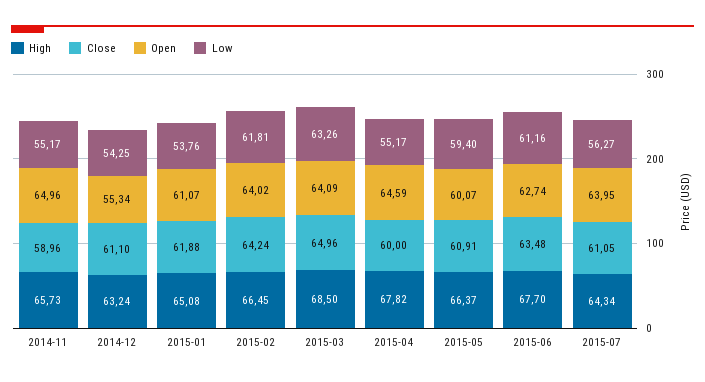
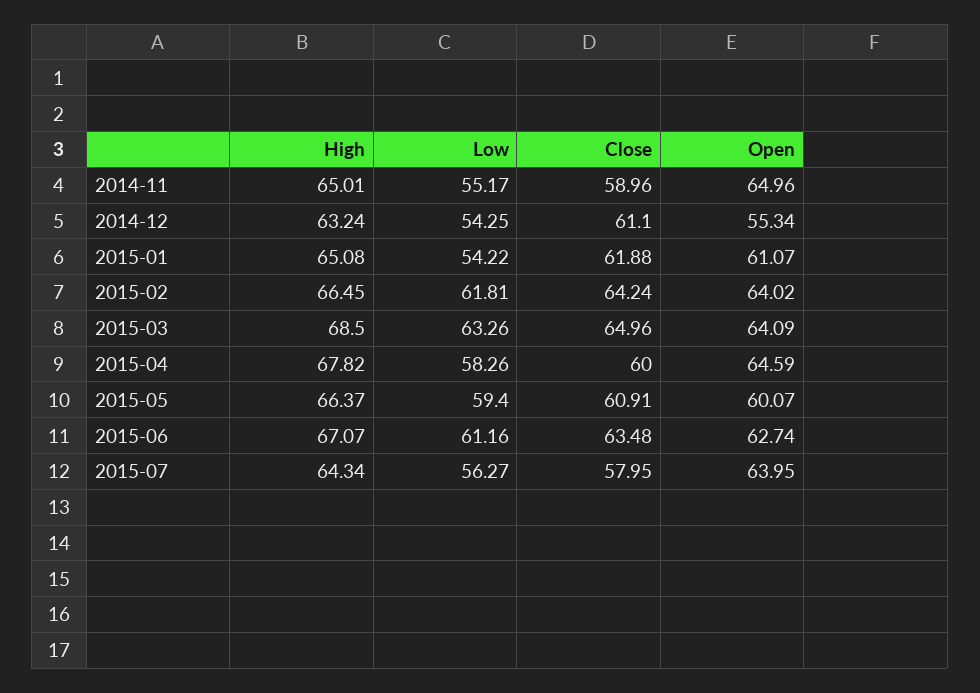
  {
    "High": {
-     "2014-11": 65.73,
+     "2014-11": 65.01,
      "2014-12": 63.24,
      "2015-01": 65.08,
      "2015-02": 66.45,
      "2015-03": 68.5,
      "2015-04": 67.82,
      "2015-05": 66.37,
-     "2015-06": 67.7,
+     "2015-06": 67.07,
      "2015-07": 64.34
    },
    "Close": {
      "2014-11": 58.96,
      "2014-12": 61.1,
      "2015-01": 61.88,
      "2015-02": 64.24,
      "2015-03": 64.96,
      "2015-04": 60,
      "2015-05": 60.91,
      "2015-06": 63.48,
-     "2015-07": 61.05
+     "2015-07": 57.95
    },
    "Open": {
      "2014-11": 64.96,
      "2014-12": 55.34,
      "2015-01": 61.07,
      "2015-02": 64.02,
      "2015-03": 64.09,
      "2015-04": 64.59,
      "2015-05": 60.07,
      "2015-06": 62.74,
      "2015-07": 63.95
    },
    "Low": {
      "2014-11": 55.17,
      "2014-12": 54.25,
-     "2015-01": 53.76,
+     "2015-01": 54.22,
      "2015-02": 61.81,
      "2015-03": 63.26,
-     "2015-04": 55.17,
+     "2015-04": 58.26,
      "2015-05": 59.4,
      "2015-06": 61.16,
      "2015-07": 56.27
    }
  }

